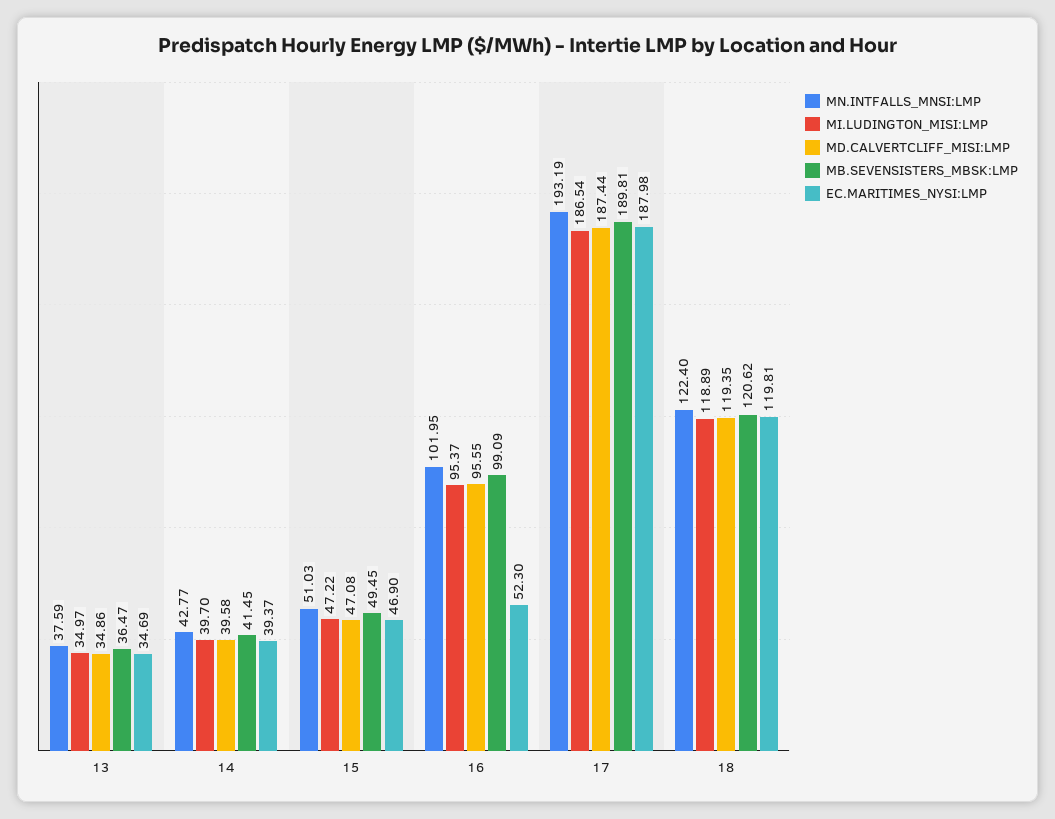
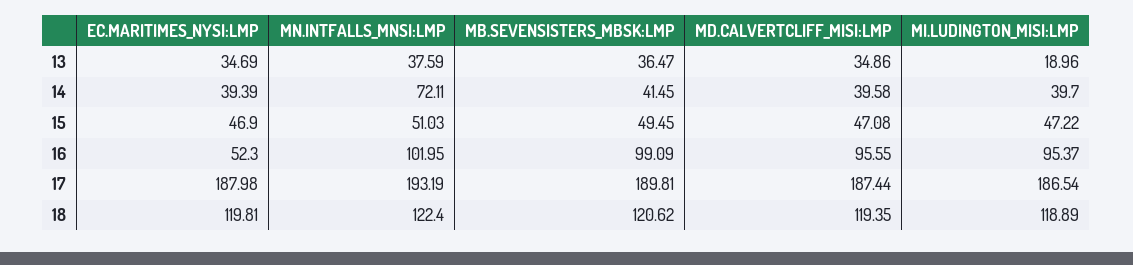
  {
    "MN.INTFALLS_MNSI:LMP": {
      "13": 37.59,
-     "14": 42.77,
+     "14": 72.11,
      "15": 51.03,
      "16": 101.95,
      "17": 193.19,
      "18": 122.4
    },
    "MI.LUDINGTON_MISI:LMP": {
-     "13": 34.97,
+     "13": 18.96,
      "14": 39.7,
      "15": 47.22,
      "16": 95.37,
      "17": 186.54,
      "18": 118.89
    },
    "MD.CALVERTCLIFF_MISI:LMP": {
      "13": 34.86,
      "14": 39.58,
      "15": 47.08,
      "16": 95.55,
      "17": 187.44,
      "18": 119.35
    },
    "MB.SEVENSISTERS_MBSK:LMP": {
      "13": 36.47,
      "14": 41.45,
      "15": 49.45,
      "16": 99.09,
      "17": 189.81,
      "18": 120.62
    },
    "EC.MARITIMES_NYSI:LMP": {
      "13": 34.69,
-     "14": 39.37,
+     "14": 39.39,
      "15": 46.9,
      "16": 52.3,
      "17": 187.98,
      "18": 119.81
    }
  }

